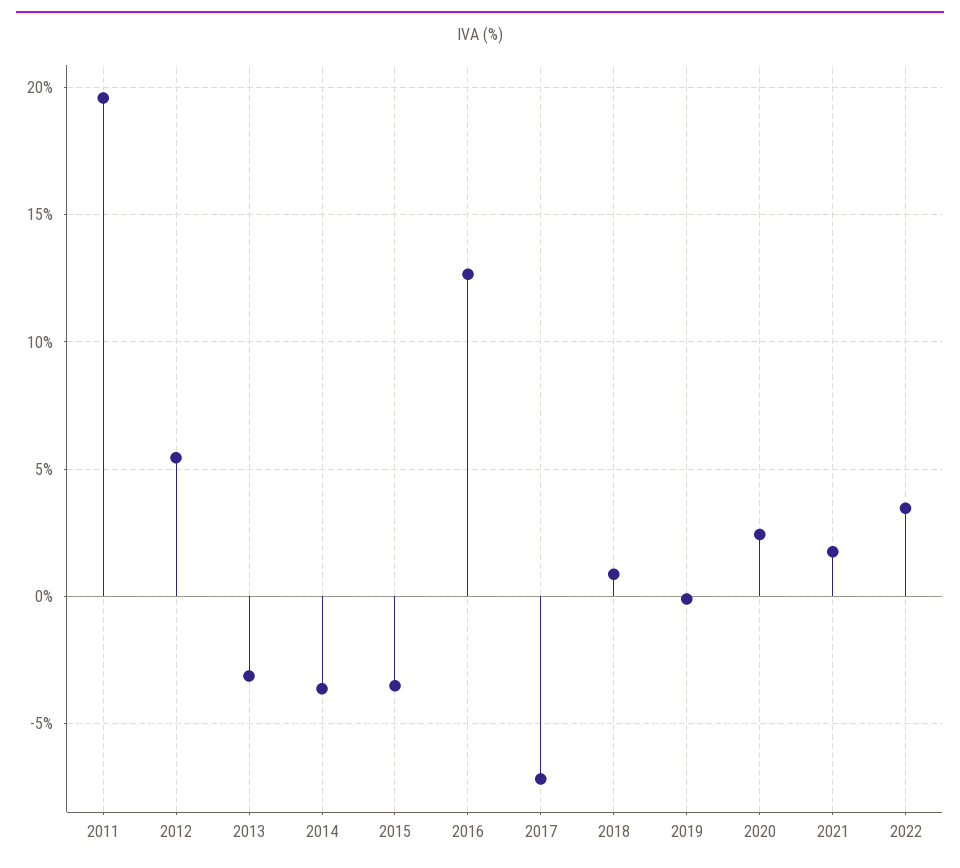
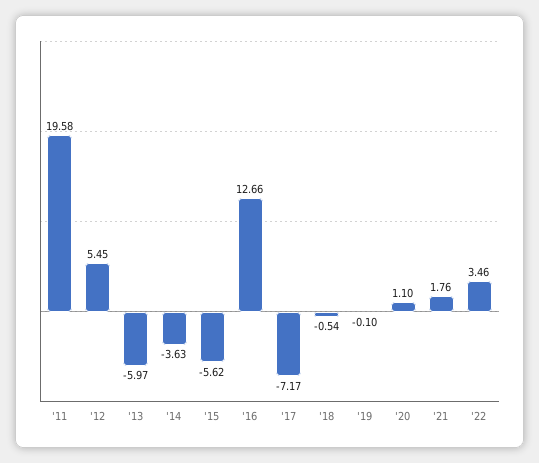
  {
    "2011": 19.58,
    "2012": 5.45,
-   "2013": -3,
+   "2013": -5.97,
    "2014": -3.63,
-   "2015": -3.5,
+   "2015": -5.62,
    "2016": 12.66,
    "2017": -7.17,
-   "2018": 1,
+   "2018": -0.54,
    "2019": -0.1,
-   "2020": 2.5,
+   "2020": 1.1,
    "2021": 1.76,
    "2022": 3.46
  }

